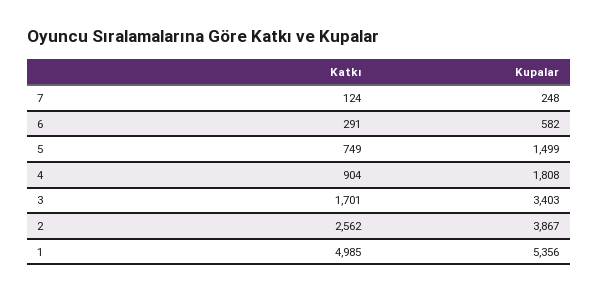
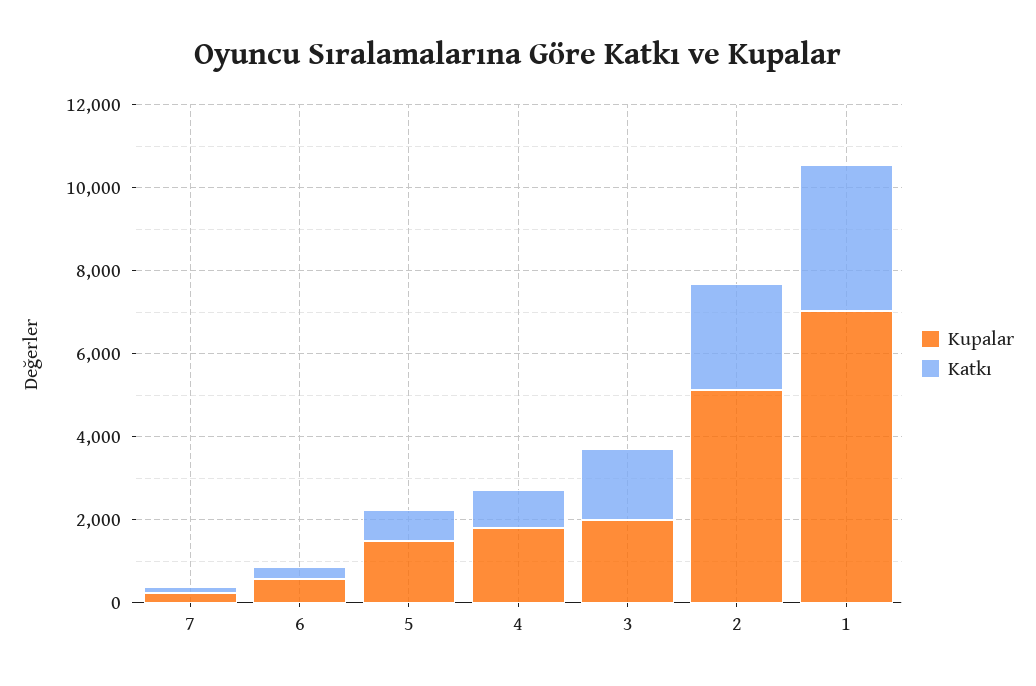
  {
    "Katkı": {
      "7": 124,
      "6": 291,
      "5": 749,
      "4": 904,
      "3": 1701,
      "2": 2562,
-     "1": 4985
+     "1": 3500
    },
    "Kupalar": {
      "7": 248,
      "6": 582,
      "5": 1499,
      "4": 1808,
-     "3": 3403,
+     "3": 2000,
-     "2": 3867,
+     "2": 5000,
-     "1": 5356
+     "1": 7000
    }
  }

